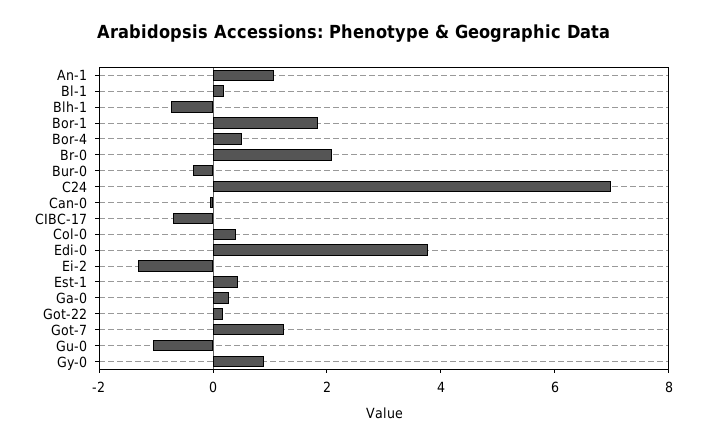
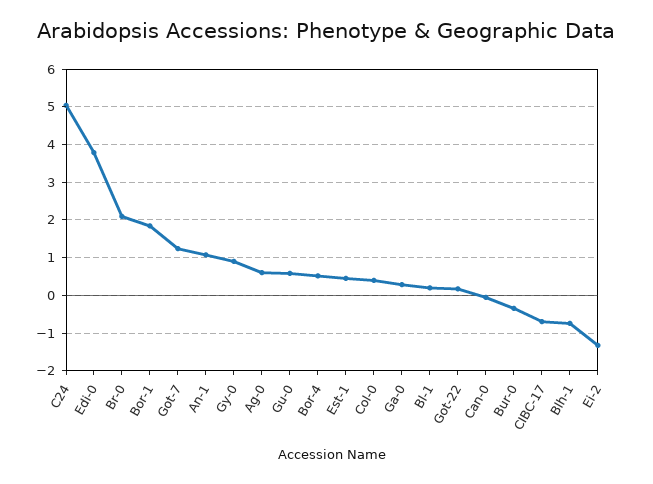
  {
    "An-1": 1,
    "Bl-1": 0.2,
    "Blh-1": -0.8,
    "Bor-1": 1.8,
    "Bor-4": 0.6,
    "Br-0": 2,
    "Bur-0": -0.4,
-   "C24": 7,
+   "C24": 5,
    "Can-0": 0,
    "CIBC-17": -0.6,
    "Col-0": 0.4,
    "Edi-0": 3.8,
    "Ei-2": -1.4,
    "Est-1": 0.4,
    "Ga-0": 0.2,
    "Got-22": 0.2,
    "Got-7": 1.2,
-   "Gu-0": -1,
+   "Gu-0": 0.6,
-   "Gy-0": 1
+   "Gy-0": 1,
+   "Ag-0": 0.6
  }

